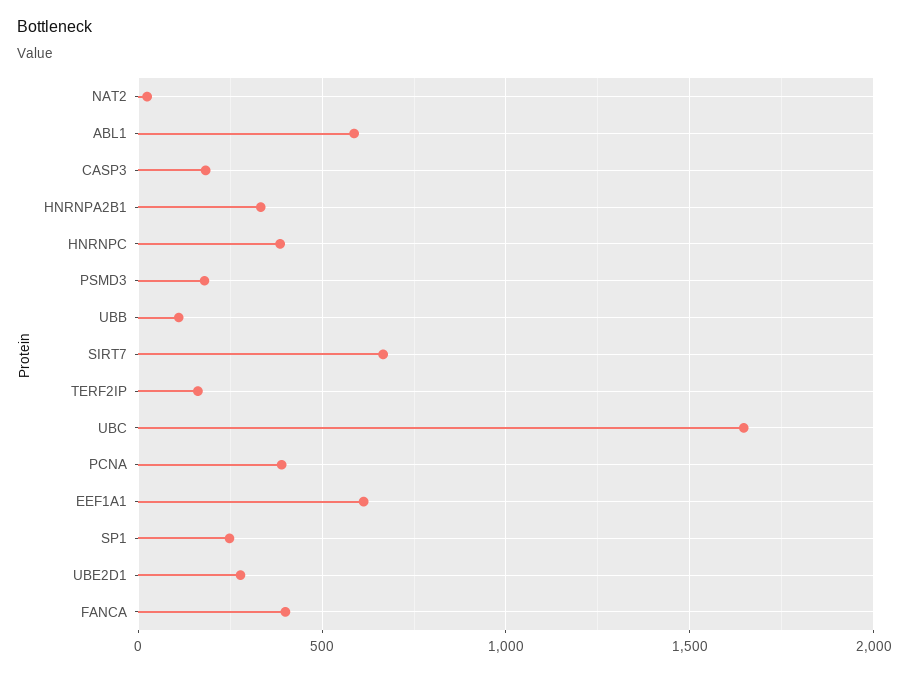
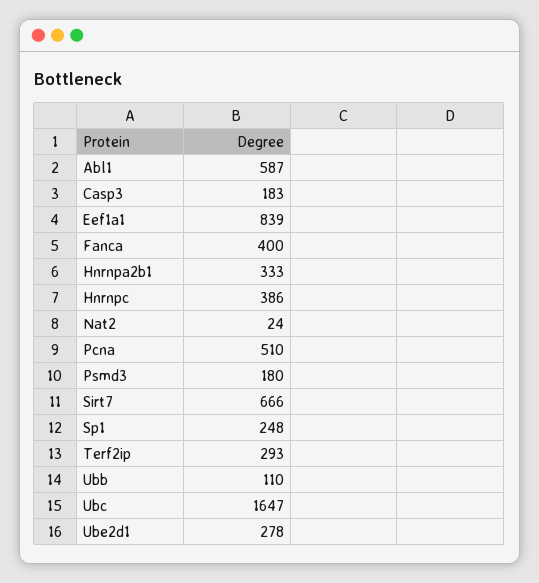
  {
    "NAT2": 24,
    "ABL1": 587,
    "CASP3": 183,
    "HNRNPA2B1": 333,
    "HNRNPC": 386,
    "PSMD3": 180,
    "UBB": 110,
    "SIRT7": 666,
-   "TERF2IP": 150,
+   "TERF2IP": 293,
    "UBC": 1647,
-   "PCNA": 400,
+   "PCNA": 510,
-   "EEF1A1": 600,
+   "EEF1A1": 839,
    "SP1": 248,
    "UBE2D1": 278,
    "FANCA": 400
  }

